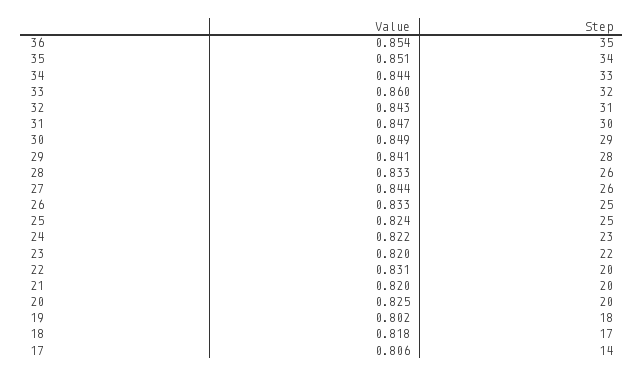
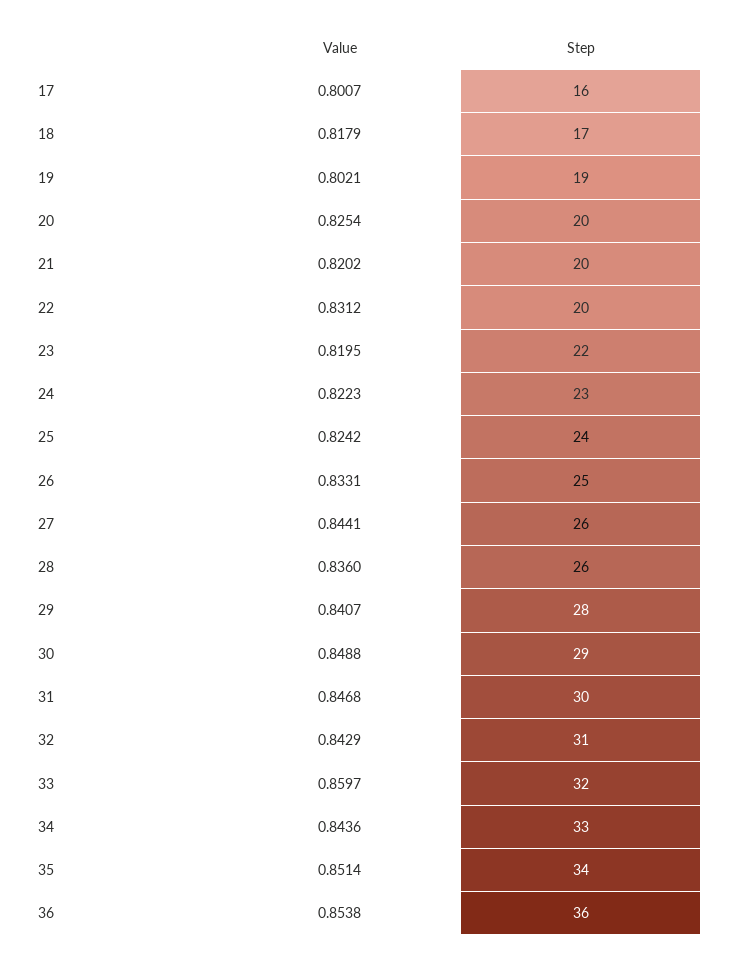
  {
    "Value": {
      "36": 0.8538,
      "35": 0.8514,
      "34": 0.8436,
      "33": 0.8597,
      "32": 0.8429,
      "31": 0.8468,
      "30": 0.8488,
      "29": 0.8407,
-     "28": 0.833,
+     "28": 0.836,
      "27": 0.8441,
      "26": 0.8331,
      "25": 0.8242,
      "24": 0.8223,
      "23": 0.8195,
      "22": 0.8312,
      "21": 0.8202,
      "20": 0.8254,
      "19": 0.8021,
      "18": 0.8179,
-     "17": 0.806
+     "17": 0.8007
    },
    "Step": {
-     "36": 35,
+     "36": 36,
      "35": 34,
      "34": 33,
      "33": 32,
      "32": 31,
      "31": 30,
      "30": 29,
      "29": 28,
      "28": 26,
      "27": 26,
      "26": 25,
-     "25": 25,
+     "25": 24,
      "24": 23,
      "23": 22,
      "22": 20,
      "21": 20,
      "20": 20,
-     "19": 18,
+     "19": 19,
      "18": 17,
-     "17": 14
+     "17": 16
    }
  }

